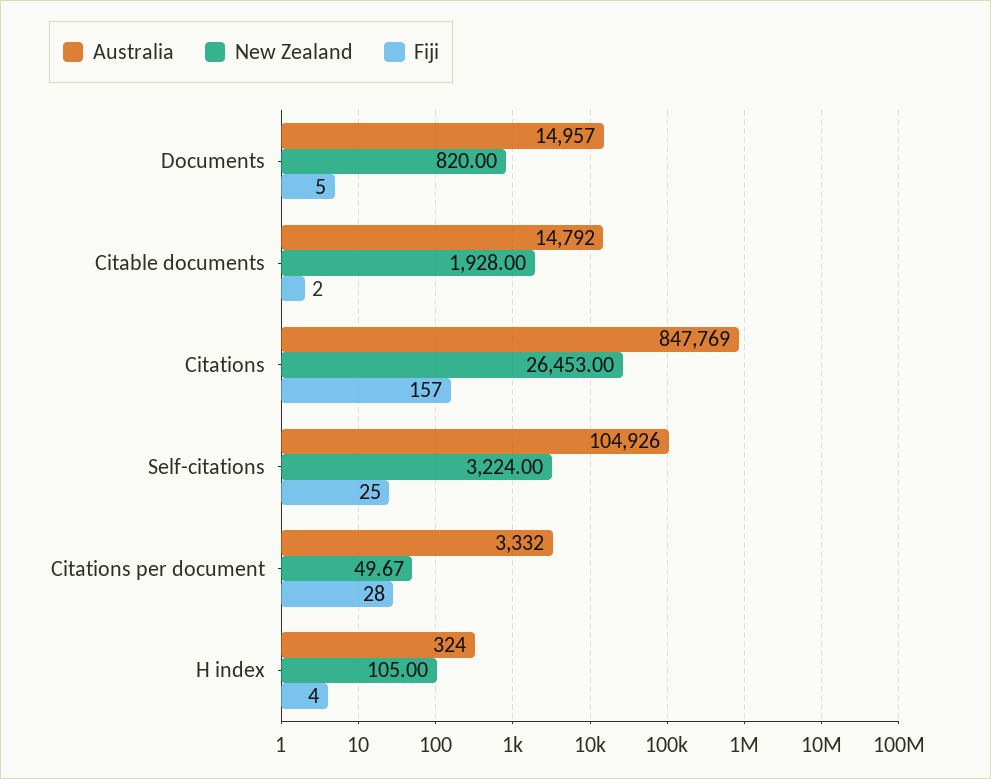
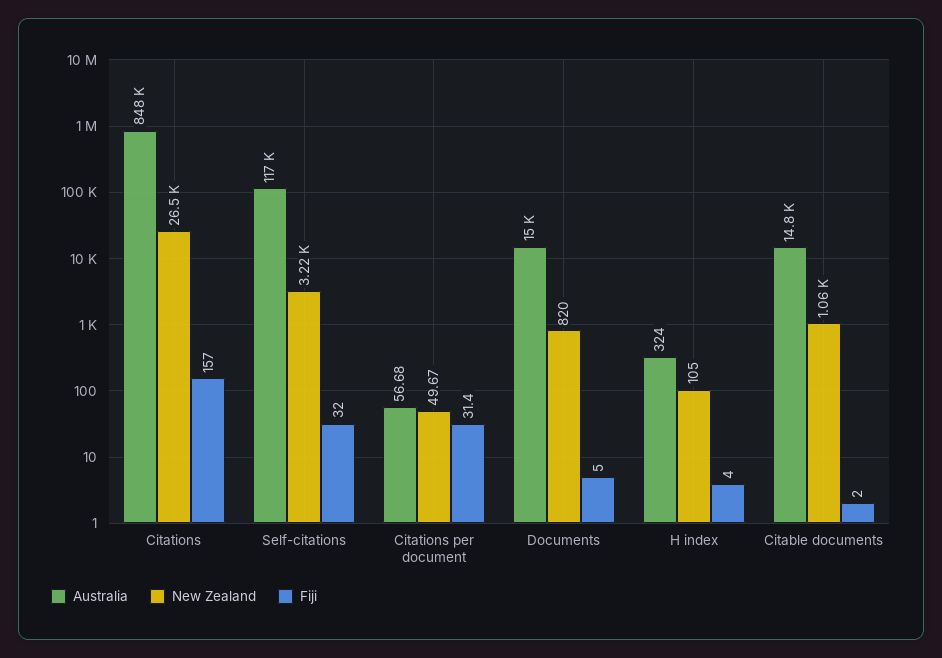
  {
    "Australia": {
      "Documents": 14957,
      "Citable documents": 14792,
      "Citations": 847769,
-     "Self-citations": 104926,
+     "Self-citations": 117000,
-     "Citations per document": 3332,
+     "Citations per document": 56.68,
      "H index": 324
    },
    "New Zealand": {
      "Documents": 820,
-     "Citable documents": 1928,
+     "Citable documents": 1060,
      "Citations": 26453,
      "Self-citations": 3224,
      "Citations per document": 49.67,
      "H index": 105
    },
    "Fiji": {
      "Documents": 5,
      "Citable documents": 2,
      "Citations": 157,
-     "Self-citations": 25,
+     "Self-citations": 32,
-     "Citations per document": 28,
+     "Citations per document": 31.4,
      "H index": 4
    }
  }

